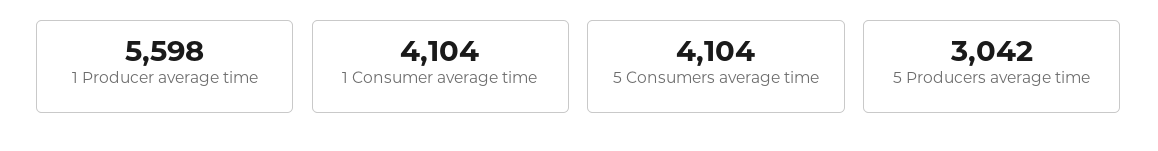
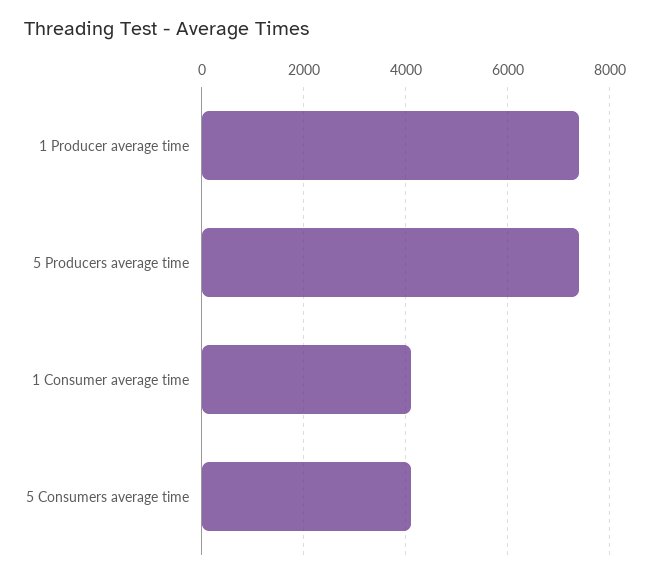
  {
-   "1 Producer average time": 5598,
+   "1 Producer average time": 7400,
    "1 Consumer average time": 4104,
    "5 Consumers average time": 4104,
-   "5 Producers average time": 3042
+   "5 Producers average time": 7400
  }

